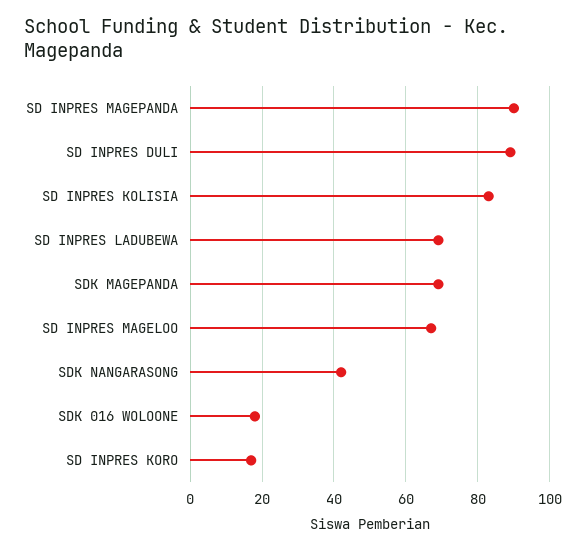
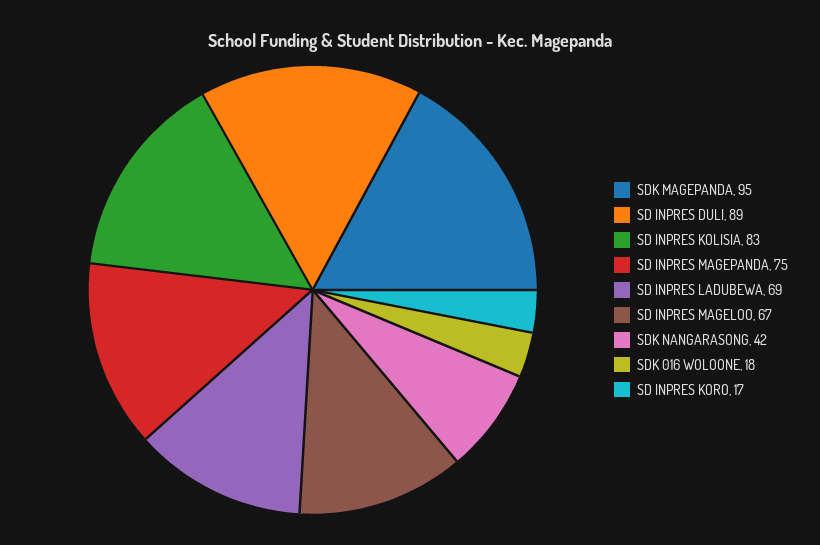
  {
-   "SD INPRES MAGEPANDA": 90,
+   "SD INPRES MAGEPANDA": 75,
    "SD INPRES DULI": 89,
    "SD INPRES KOLISIA": 83,
    "SD INPRES LADUBEWA": 69,
-   "SDK MAGEPANDA": 70,
+   "SDK MAGEPANDA": 95,
    "SD INPRES MAGELOO": 67,
    "SDK NANGARASONG": 42,
    "SDK 016 WOLOONE": 18,
    "SD INPRES KORO": 17
  }

